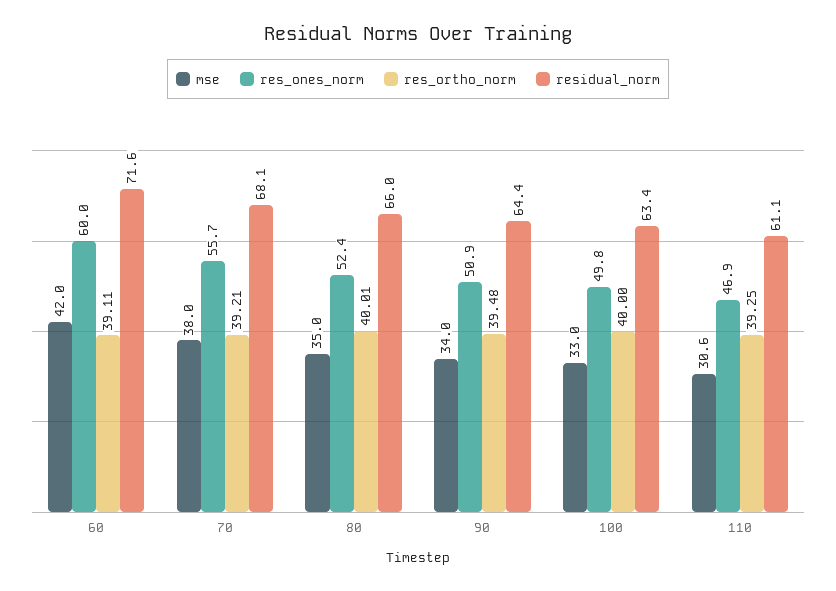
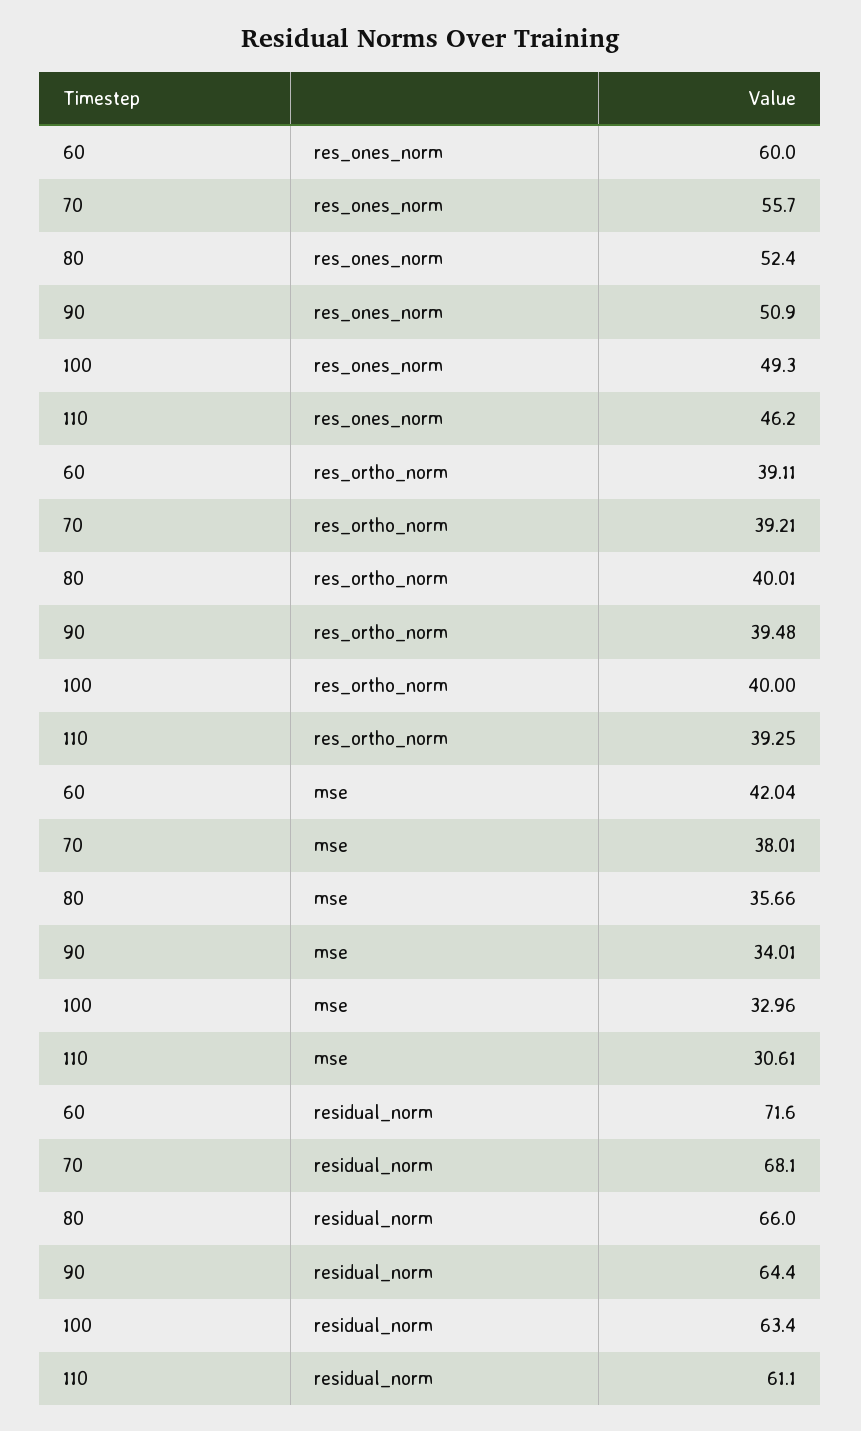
  {
    "mse": {
      "60": 42.04,
      "70": 38.01,
-     "80": 35,
+     "80": 35.66,
      "90": 34.01,
      "100": 32.96,
      "110": 30.61
    },
    "res_ones_norm": {
      "60": 60,
      "70": 55.7,
      "80": 52.4,
      "90": 50.9,
-     "100": 49.8,
+     "100": 49.3,
-     "110": 46.9
+     "110": 46.2
    },
    "res_ortho_norm": {
      "60": 39.11,
      "70": 39.21,
      "80": 40.01,
      "90": 39.48,
      "100": 40,
      "110": 39.25
    },
    "residual_norm": {
      "60": 71.6,
      "70": 68.1,
      "80": 66,
      "90": 64.4,
      "100": 63.4,
      "110": 61.1
    }
  }

